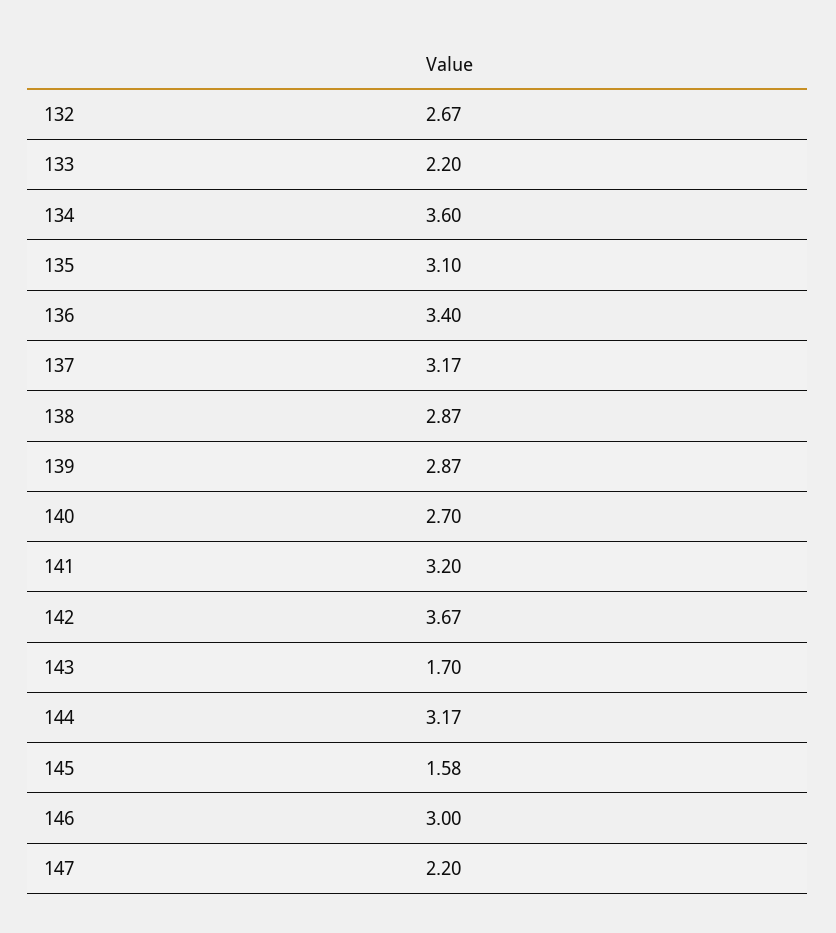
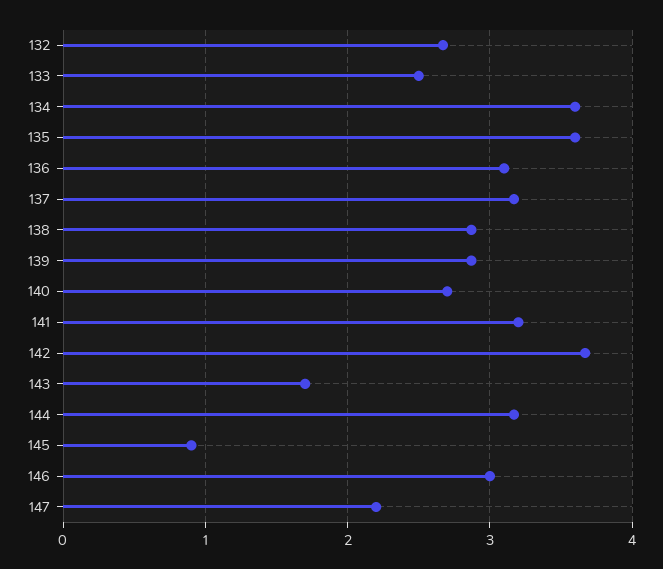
  {
    "132": 2.67,
-   "133": 2.2,
+   "133": 2.5,
    "134": 3.6,
-   "135": 3.1,
+   "135": 3.6,
-   "136": 3.4,
+   "136": 3.1,
    "137": 3.17,
    "138": 2.87,
    "139": 2.87,
    "140": 2.7,
    "141": 3.2,
    "142": 3.67,
    "143": 1.7,
    "144": 3.17,
-   "145": 1.58,
+   "145": 0.9,
    "146": 3,
    "147": 2.2
  }

